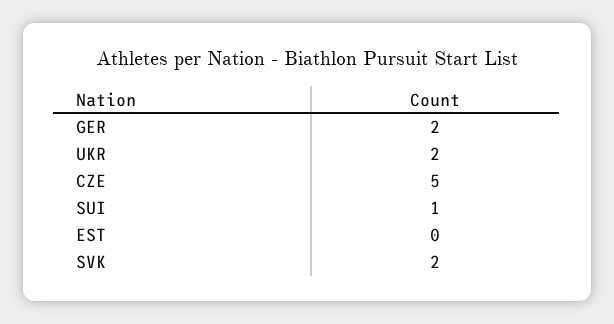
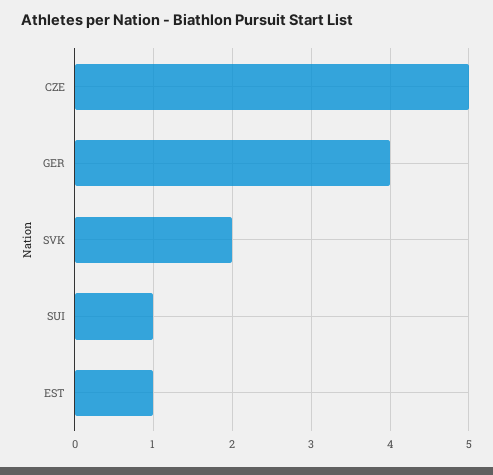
  {
-   "GER": 2,
+   "GER": 4,
-   "UKR": 2,
    "CZE": 5,
    "SUI": 1,
-   "EST": 0,
+   "EST": 1,
    "SVK": 2
  }

